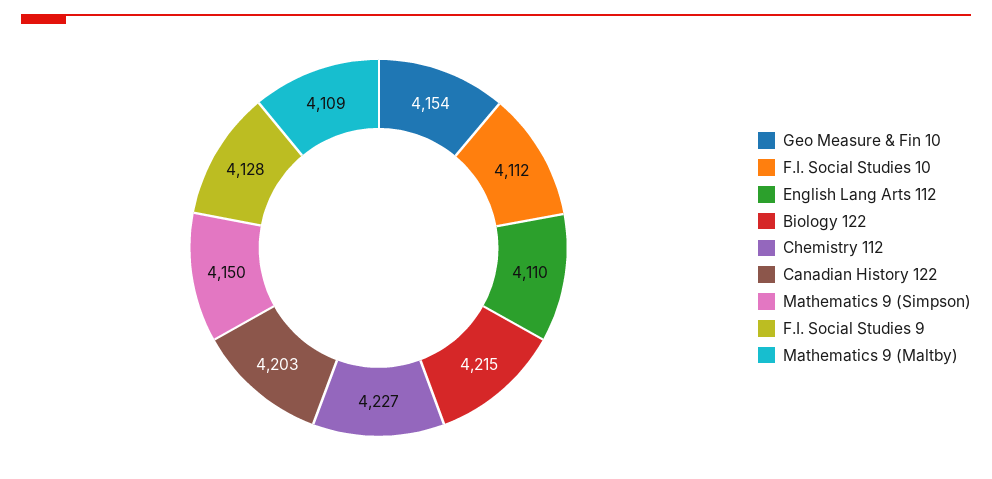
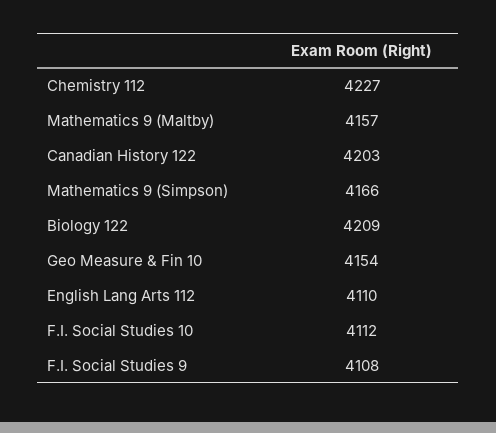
  {
    "Geo Measure & Fin 10": 4154,
    "F.I. Social Studies 10": 4112,
    "English Lang Arts 112": 4110,
-   "Biology 122": 4215,
+   "Biology 122": 4209,
    "Chemistry 112": 4227,
    "Canadian History 122": 4203,
-   "Mathematics 9 (Simpson)": 4150,
+   "Mathematics 9 (Simpson)": 4166,
-   "F.I. Social Studies 9": 4128,
+   "F.I. Social Studies 9": 4108,
-   "Mathematics 9 (Maltby)": 4109
+   "Mathematics 9 (Maltby)": 4157
  }

